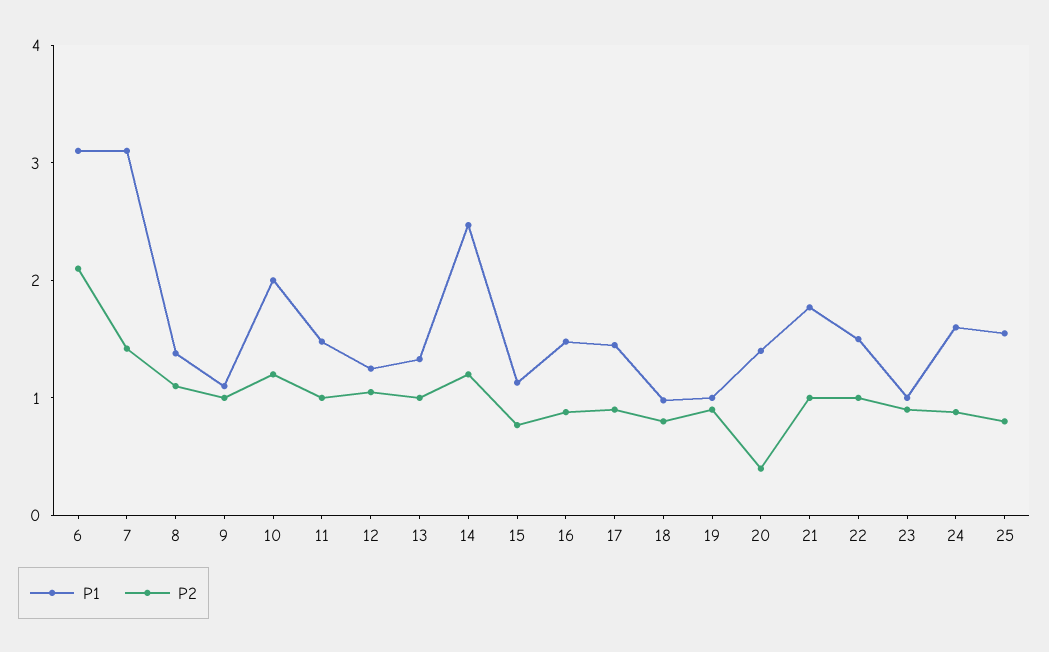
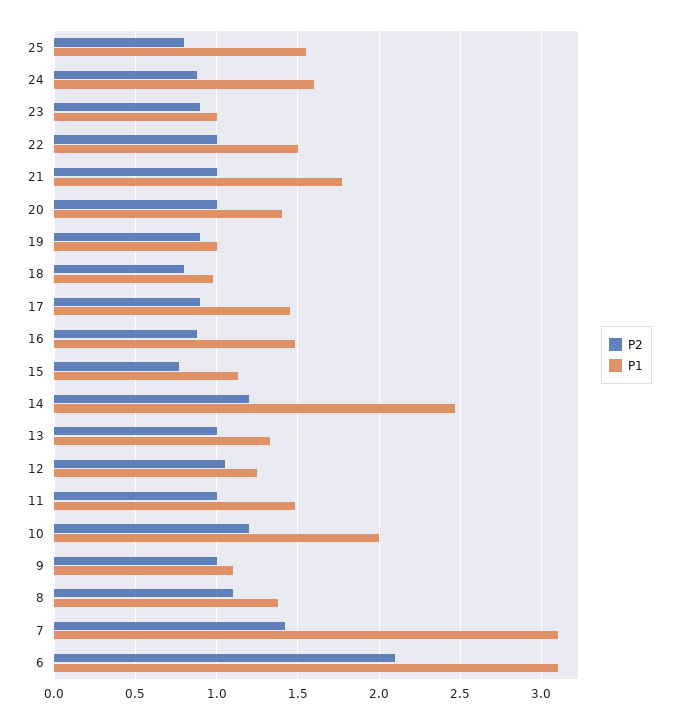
  {
    "P1": {
      "6": 3.1,
      "7": 3.1,
      "8": 1.4,
      "9": 1.1,
      "10": 2,
      "11": 1.5,
      "12": 1.25,
      "13": 1.35,
      "14": 2.45,
      "15": 1.15,
      "16": 1.5,
      "17": 1.45,
      "18": 1,
      "19": 1,
      "20": 1.4,
      "21": 1.75,
      "22": 1.5,
      "23": 1,
      "24": 1.6,
      "25": 1.55
    },
    "P2": {
      "6": 2.1,
      "7": 1.4,
      "8": 1.1,
      "9": 1,
      "10": 1.2,
      "11": 1,
      "12": 1.05,
      "13": 1,
      "14": 1.2,
      "15": 0.75,
      "16": 0.9,
      "17": 0.9,
      "18": 0.8,
      "19": 0.9,
-     "20": 0.4,
+     "20": 1,
      "21": 1,
      "22": 1,
      "23": 0.9,
      "24": 0.9,
      "25": 0.8
    }
  }

